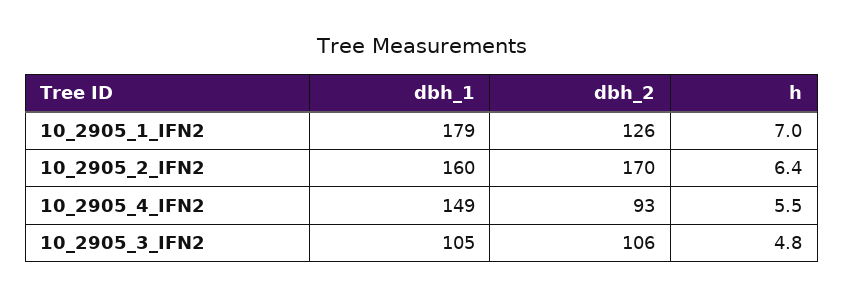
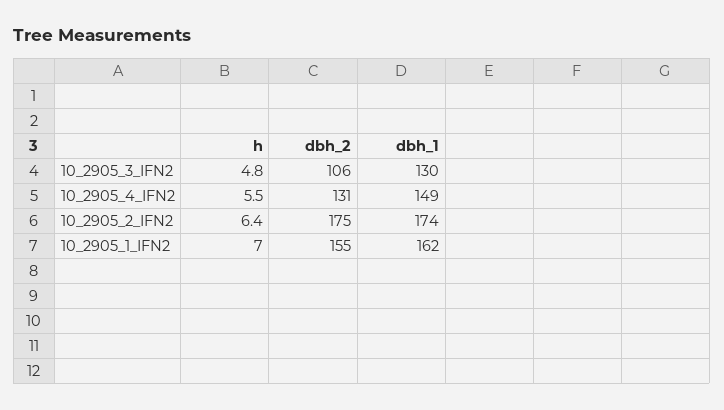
  {
    "dbh_1": {
-     "10_2905_1_IFN2": 179,
+     "10_2905_1_IFN2": 162,
-     "10_2905_2_IFN2": 160,
+     "10_2905_2_IFN2": 174,
      "10_2905_4_IFN2": 149,
-     "10_2905_3_IFN2": 105
+     "10_2905_3_IFN2": 130
    },
    "dbh_2": {
-     "10_2905_1_IFN2": 126,
+     "10_2905_1_IFN2": 155,
-     "10_2905_2_IFN2": 170,
+     "10_2905_2_IFN2": 175,
-     "10_2905_4_IFN2": 93,
+     "10_2905_4_IFN2": 131,
      "10_2905_3_IFN2": 106
    },
    "h": {
      "10_2905_1_IFN2": 7,
      "10_2905_2_IFN2": 6.4,
      "10_2905_4_IFN2": 5.5,
      "10_2905_3_IFN2": 4.8
    }
  }

